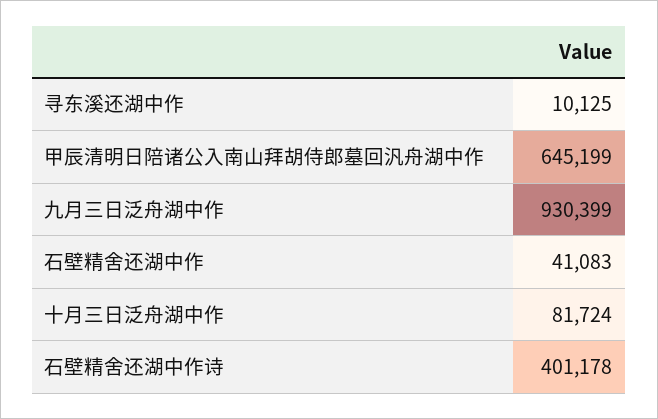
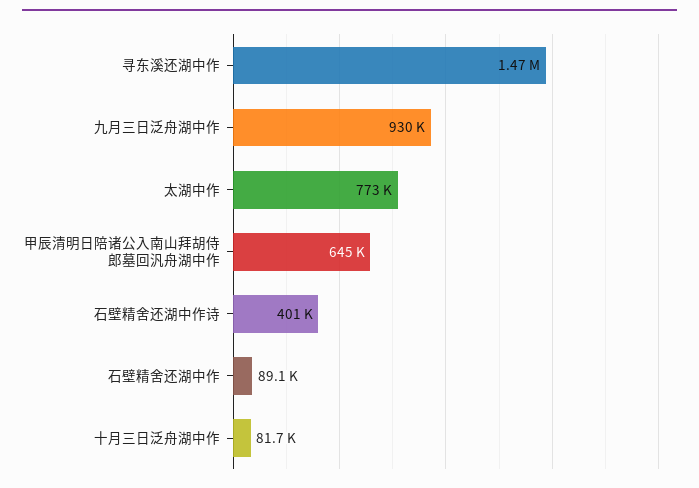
  {
-   "寻东溪还湖中作": 10125,
+   "寻东溪还湖中作": 1470000,
    "甲辰清明日陪诸公入南山拜胡侍郎墓回汎舟湖中作": 645199,
    "九月三日泛舟湖中作": 930399,
-   "石壁精舍还湖中作": 41083,
+   "石壁精舍还湖中作": 89100,
    "十月三日泛舟湖中作": 81724,
-   "石壁精舍还湖中作诗": 401178
+   "石壁精舍还湖中作诗": 401178,
+   "太湖中作": 773000
  }

